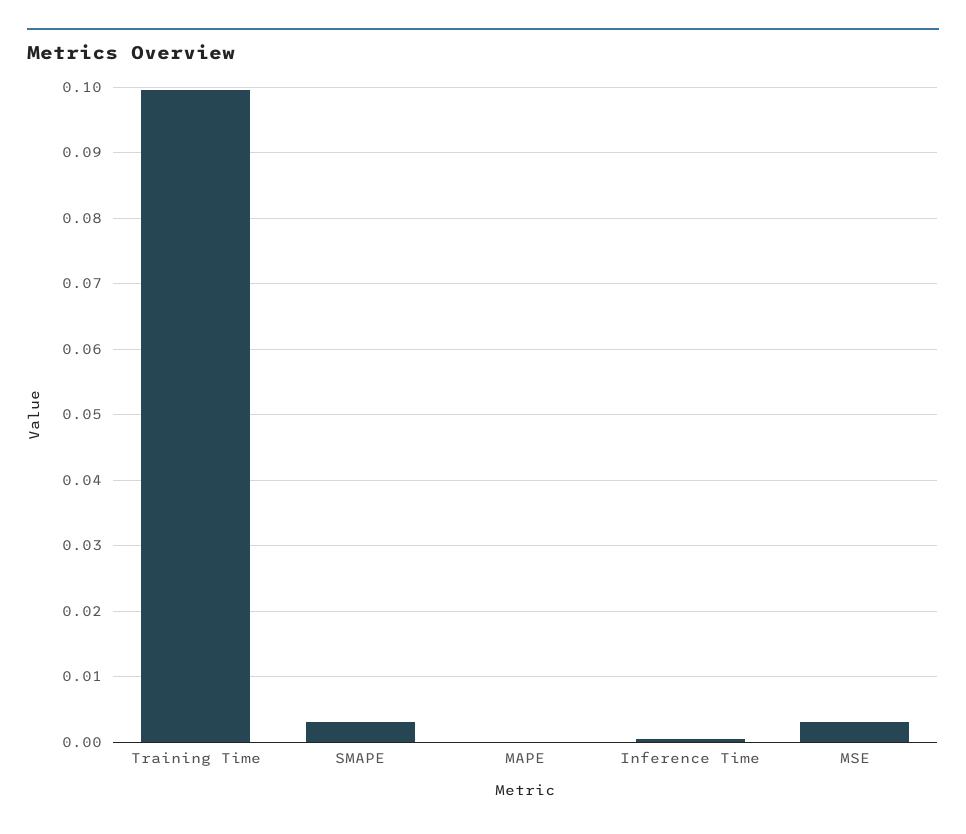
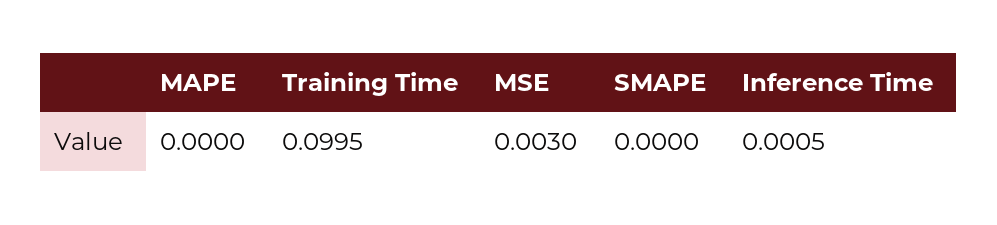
  {
    "Training Time": 0.0995,
-   "SMAPE": 0.003,
+   "SMAPE": 0,
    "MAPE": 0,
    "Inference Time": 0.0005,
    "MSE": 0.003
  }

